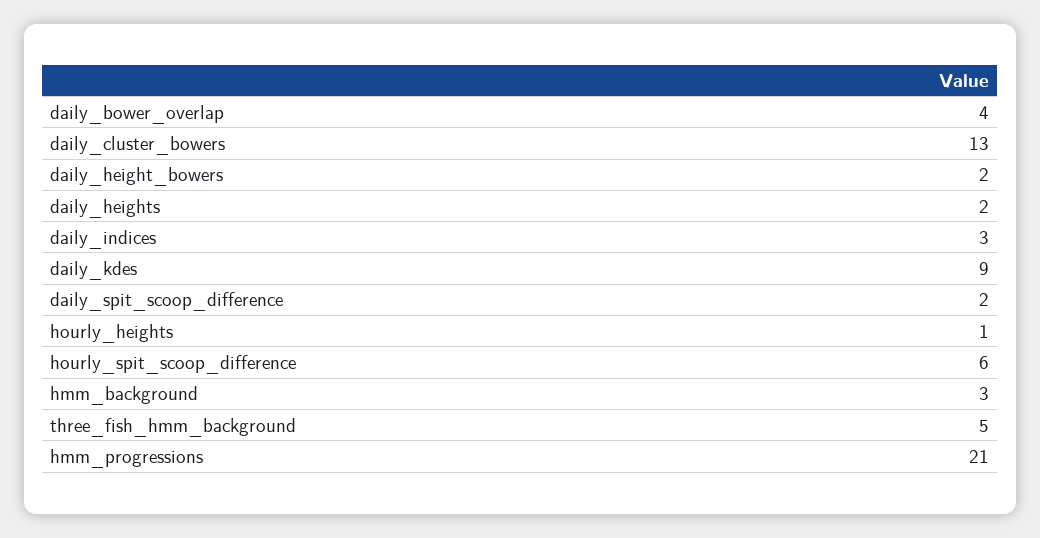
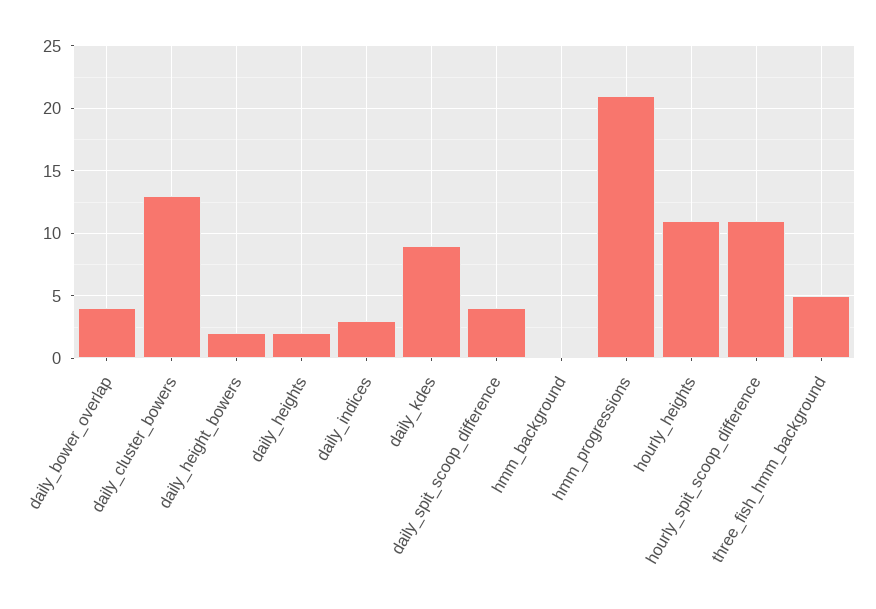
  {
    "daily_bower_overlap": 4,
    "daily_cluster_bowers": 13,
    "daily_height_bowers": 2,
    "daily_heights": 2,
    "daily_indices": 3,
    "daily_kdes": 9,
-   "daily_spit_scoop_difference": 2,
+   "daily_spit_scoop_difference": 4,
-   "hourly_heights": 1,
+   "hourly_heights": 11,
-   "hourly_spit_scoop_difference": 6,
+   "hourly_spit_scoop_difference": 11,
-   "hmm_background": 3,
+   "hmm_background": 0,
    "three_fish_hmm_background": 5,
    "hmm_progressions": 21
  }

